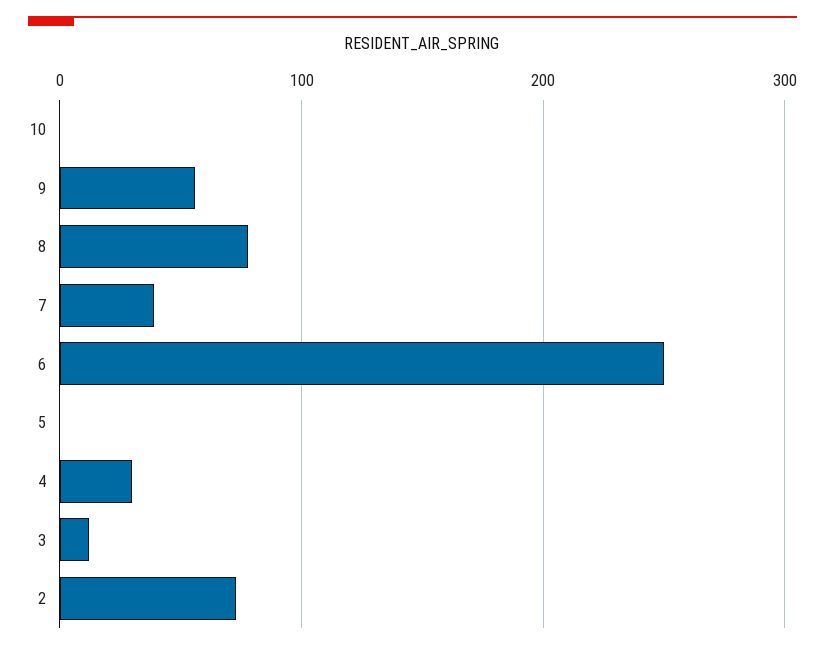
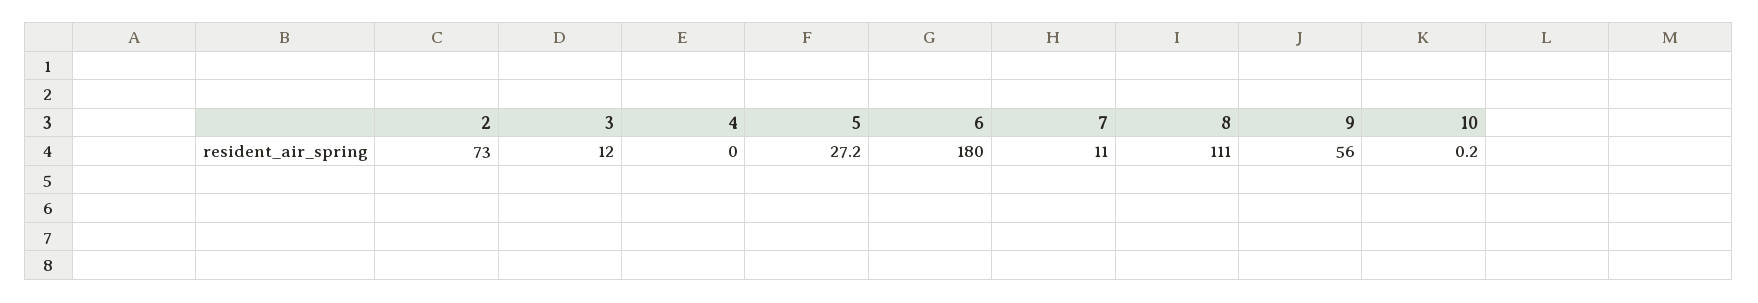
  {
    "10": 0.2,
    "9": 56,
-   "8": 80,
+   "8": 111,
-   "7": 40,
+   "7": 11,
-   "6": 250,
+   "6": 180,
-   "5": 0,
+   "5": 27.2,
-   "4": 30,
+   "4": 0,
    "3": 12,
    "2": 73
  }

